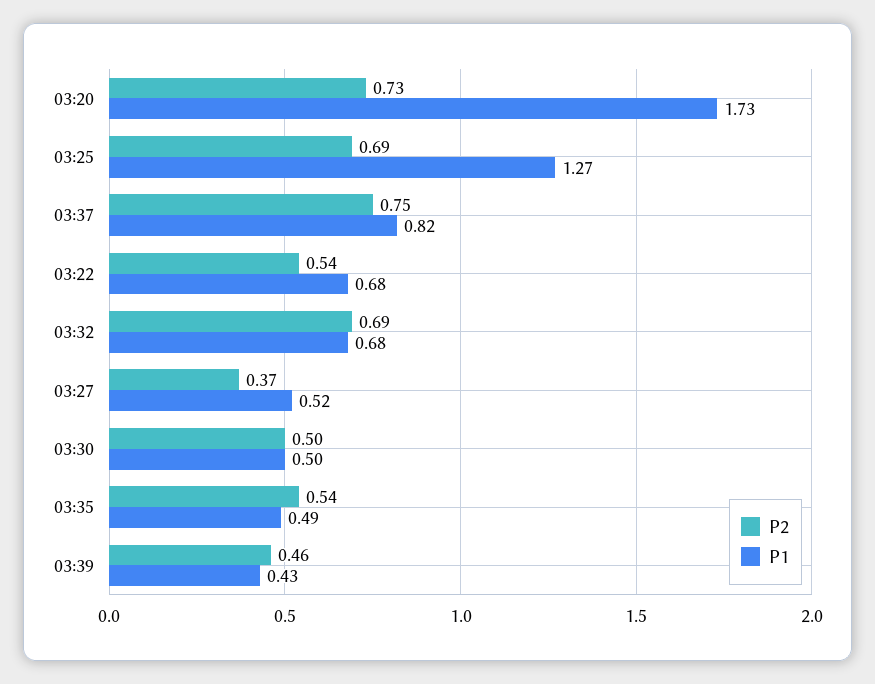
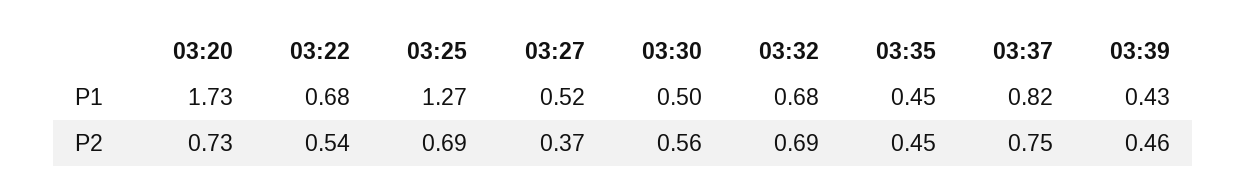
  {
    "P2": {
      "03:20": 0.73,
      "03:25": 0.69,
      "03:37": 0.75,
      "03:22": 0.54,
      "03:32": 0.69,
      "03:27": 0.37,
-     "03:30": 0.5,
+     "03:30": 0.56,
-     "03:35": 0.54,
+     "03:35": 0.45,
      "03:39": 0.46
    },
    "P1": {
      "03:20": 1.73,
      "03:25": 1.27,
      "03:37": 0.82,
      "03:22": 0.68,
      "03:32": 0.68,
      "03:27": 0.52,
      "03:30": 0.5,
-     "03:35": 0.49,
+     "03:35": 0.45,
      "03:39": 0.43
    }
  }

